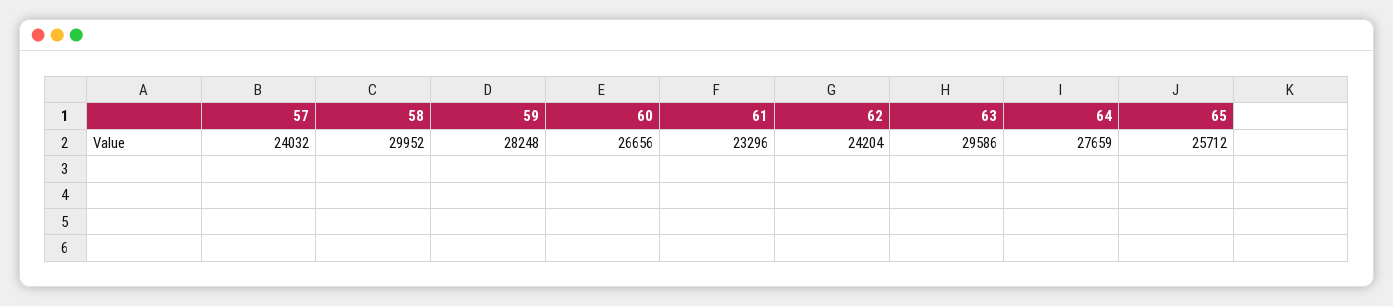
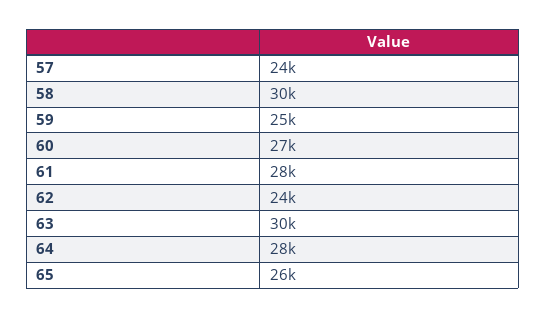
  {
    "57": 24032,
    "58": 29952,
-   "59": 28248,
+   "59": 25000,
    "60": 26656,
-   "61": 23296,
+   "61": 28000,
    "62": 24204,
    "63": 29586,
    "64": 27659,
    "65": 25712
  }

